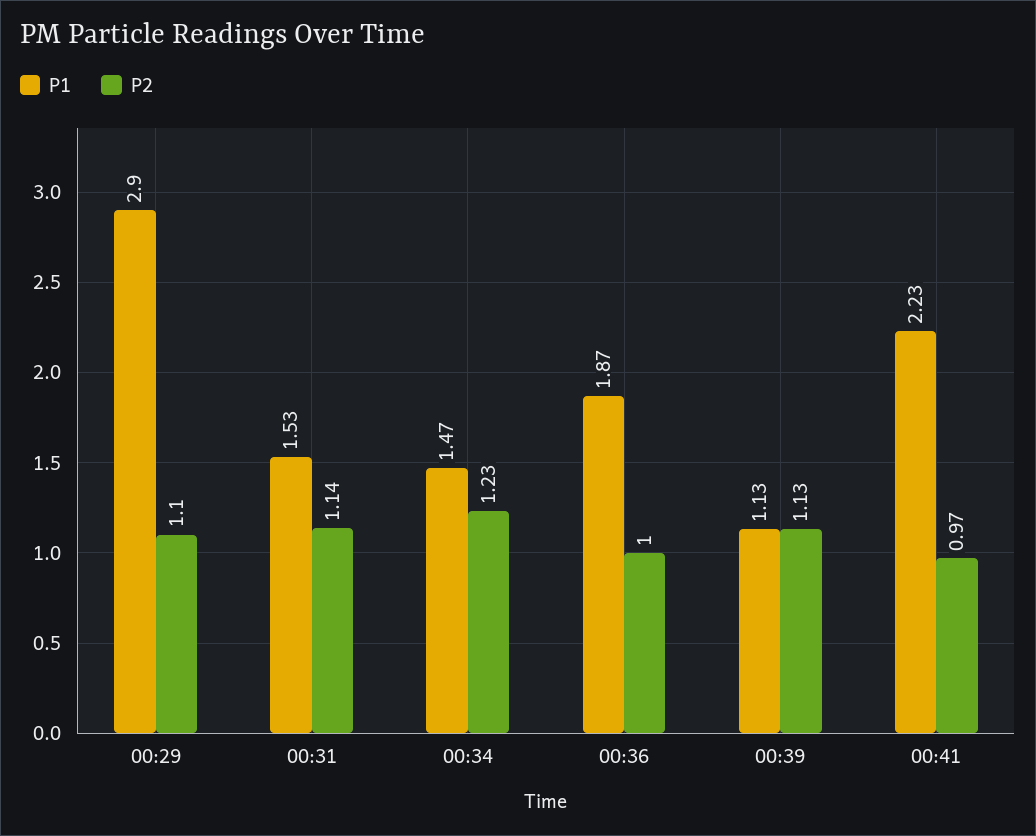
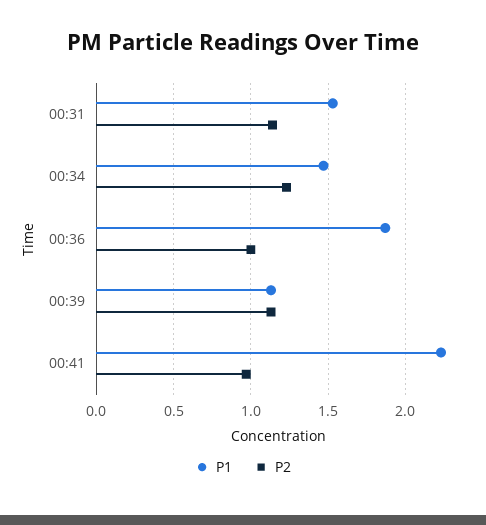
  {
    "P1": {
-     "00:29": 2.9,
      "00:31": 1.53,
      "00:34": 1.47,
      "00:36": 1.87,
      "00:39": 1.13,
      "00:41": 2.23
    },
    "P2": {
-     "00:29": 1.1,
      "00:31": 1.14,
      "00:34": 1.23,
      "00:36": 1,
      "00:39": 1.13,
      "00:41": 0.97
    }
  }

